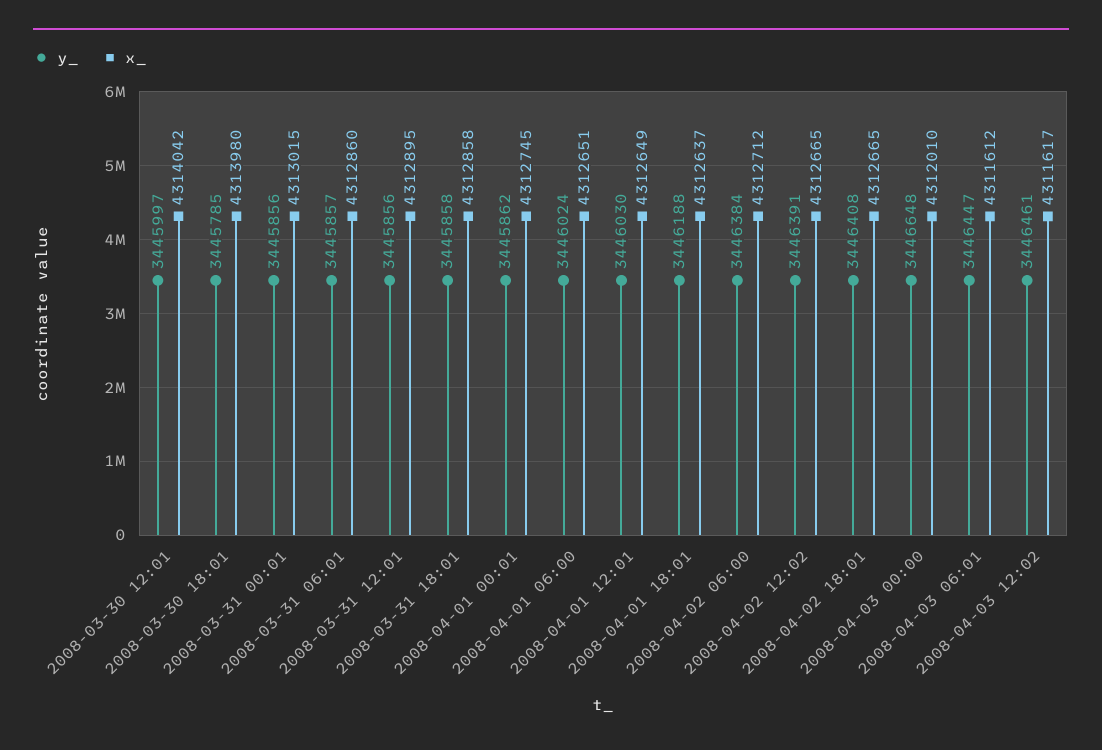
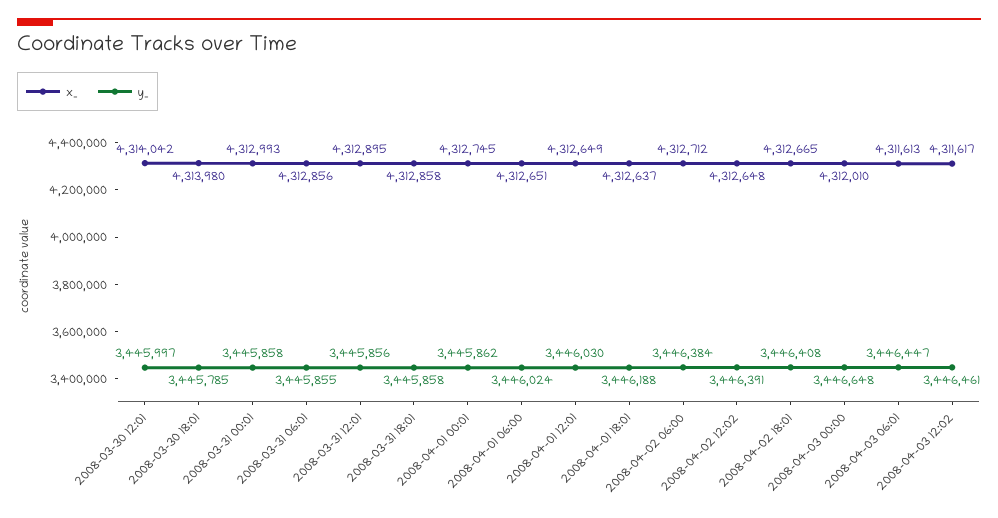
  {
    "y_": {
      "2008-03-30 12:01": 3445997,
      "2008-03-30 18:01": 3445785,
-     "2008-03-31 00:01": 3445856,
+     "2008-03-31 00:01": 3445858,
-     "2008-03-31 06:01": 3445857,
+     "2008-03-31 06:01": 3445855,
      "2008-03-31 12:01": 3445856,
      "2008-03-31 18:01": 3445858,
      "2008-04-01 00:01": 3445862,
      "2008-04-01 06:00": 3446024,
      "2008-04-01 12:01": 3446030,
      "2008-04-01 18:01": 3446188,
      "2008-04-02 06:00": 3446384,
      "2008-04-02 12:02": 3446391,
      "2008-04-02 18:01": 3446408,
      "2008-04-03 00:00": 3446648,
      "2008-04-03 06:01": 3446447,
      "2008-04-03 12:02": 3446461
    },
    "x_": {
      "2008-03-30 12:01": 4314042,
      "2008-03-30 18:01": 4313980,
-     "2008-03-31 00:01": 4313015,
+     "2008-03-31 00:01": 4312993,
-     "2008-03-31 06:01": 4312860,
+     "2008-03-31 06:01": 4312856,
      "2008-03-31 12:01": 4312895,
      "2008-03-31 18:01": 4312858,
      "2008-04-01 00:01": 4312745,
      "2008-04-01 06:00": 4312651,
      "2008-04-01 12:01": 4312649,
      "2008-04-01 18:01": 4312637,
      "2008-04-02 06:00": 4312712,
-     "2008-04-02 12:02": 4312665,
+     "2008-04-02 12:02": 4312648,
      "2008-04-02 18:01": 4312665,
      "2008-04-03 00:00": 4312010,
-     "2008-04-03 06:01": 4311612,
+     "2008-04-03 06:01": 4311613,
      "2008-04-03 12:02": 4311617
    }
  }

